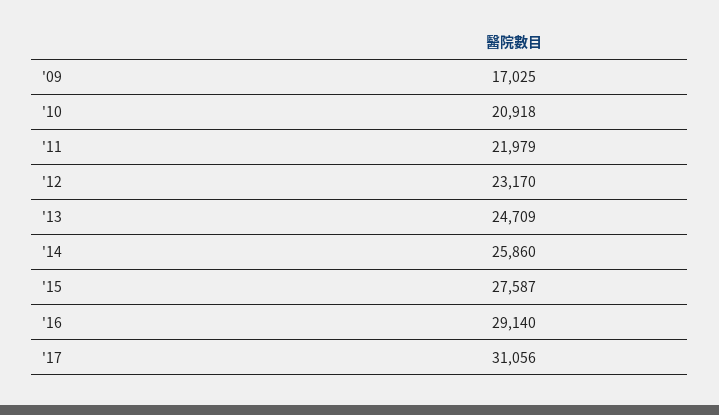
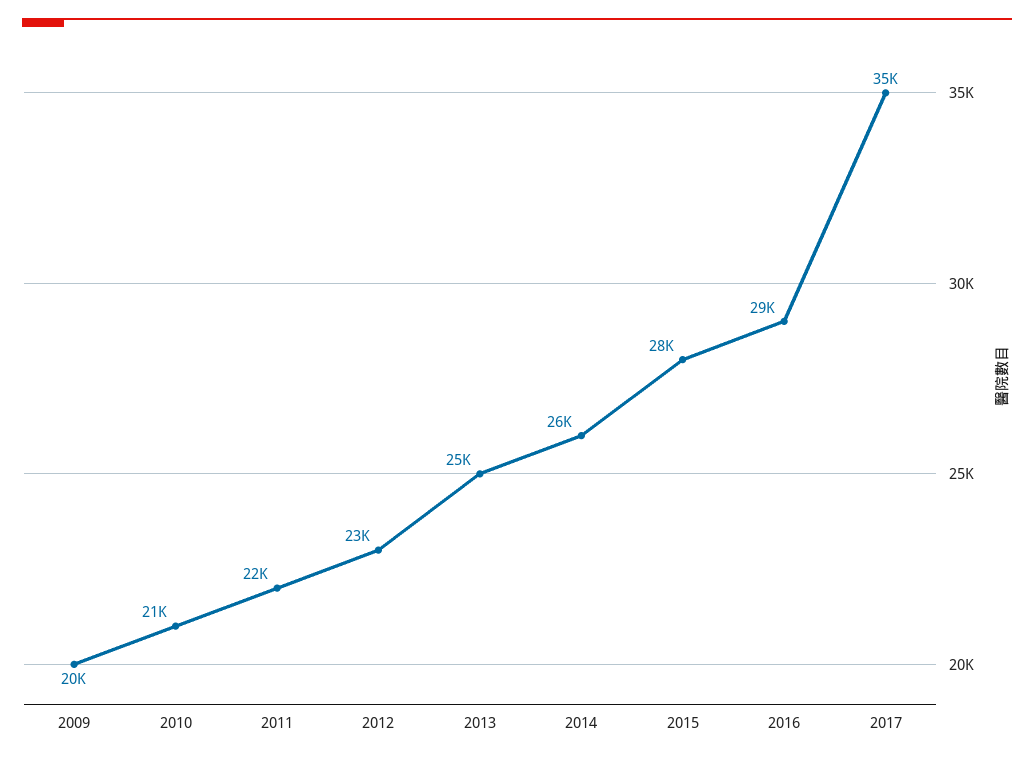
  {
-   "'09": 17025,
+   "'09": 20000,
    "'10": 20918,
    "'11": 21979,
    "'12": 23170,
    "'13": 24709,
    "'14": 25860,
    "'15": 27587,
    "'16": 29140,
-   "'17": 31056
+   "'17": 35000
  }

